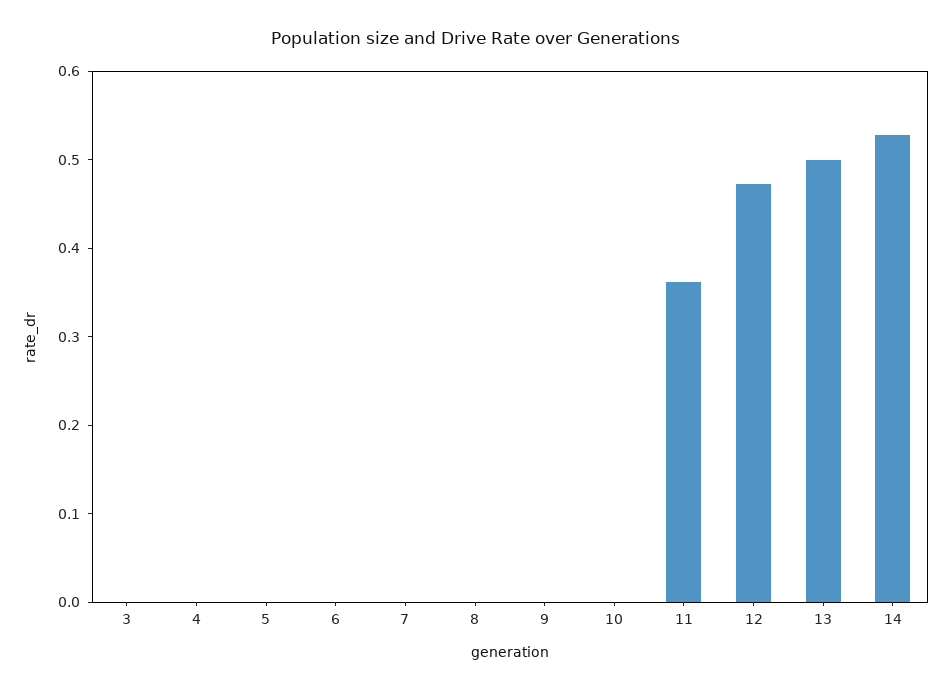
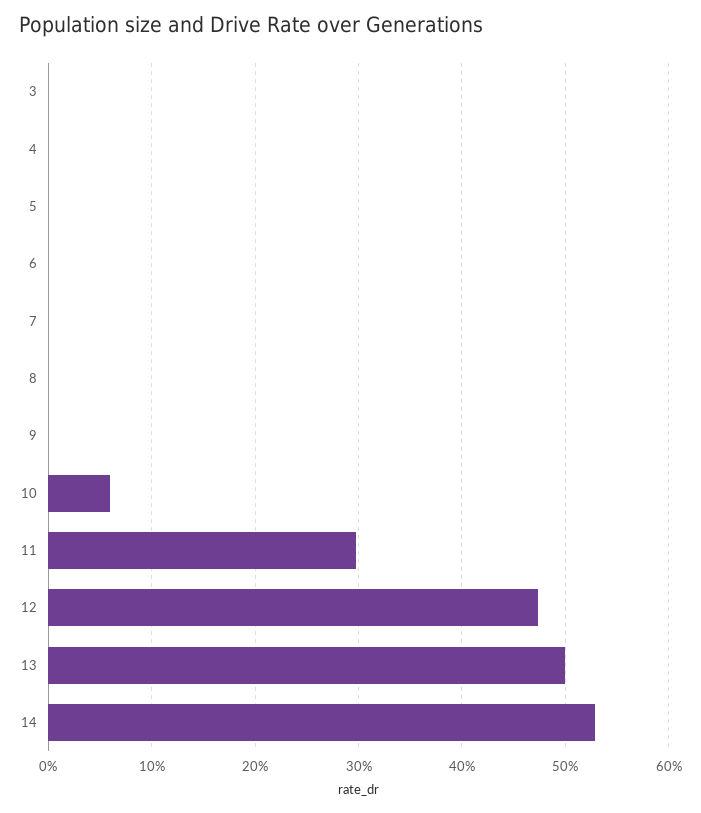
  {
    "3": 0,
    "4": 0,
    "5": 0,
    "6": 0,
    "7": 0,
    "8": 0,
    "9": 0,
-   "10": 0,
+   "10": 0.06,
-   "11": 0.36,
+   "11": 0.3,
    "12": 0.47,
    "13": 0.5,
    "14": 0.53
  }

